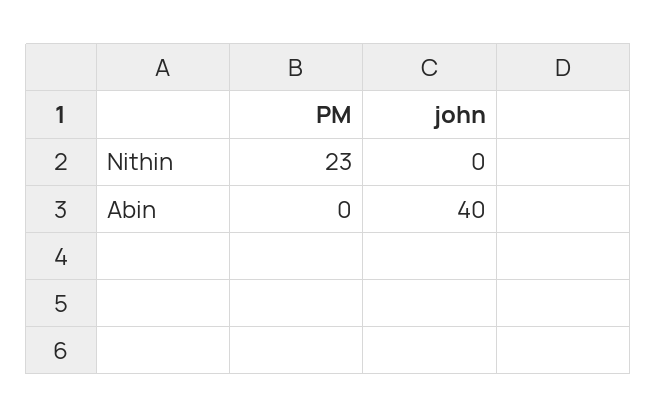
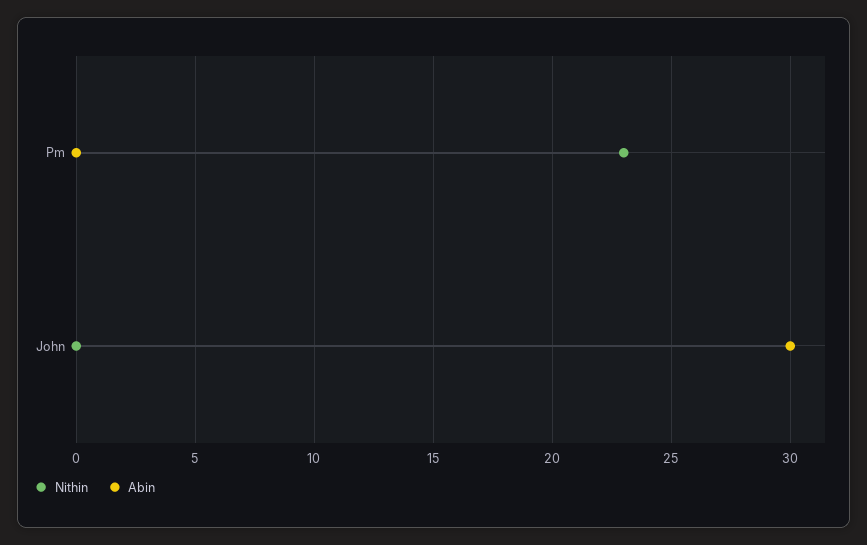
  {
    "Nithin": {
      "PM": 23,
      "john": 0
    },
    "Abin": {
      "PM": 0,
-     "john": 40
+     "john": 30
    }
  }

